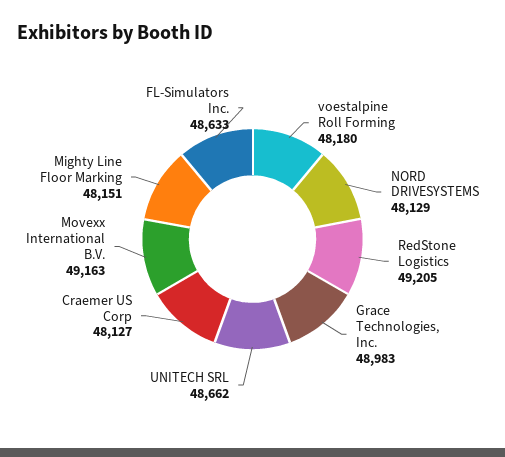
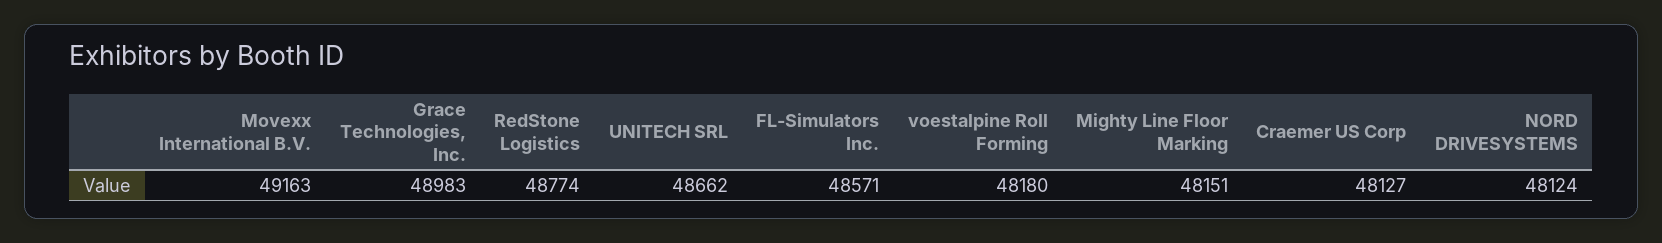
  {
    "voestalpine Roll Forming": 48180,
-   "NORD DRIVESYSTEMS": 48129,
+   "NORD DRIVESYSTEMS": 48124,
-   "RedStone Logistics": 49205,
+   "RedStone Logistics": 48774,
    "Grace Technologies, Inc.": 48983,
    "UNITECH SRL": 48662,
    "Craemer US Corp": 48127,
    "Movexx International B.V.": 49163,
    "Mighty Line Floor Marking": 48151,
-   "FL-Simulators Inc.": 48633
+   "FL-Simulators Inc.": 48571
  }

